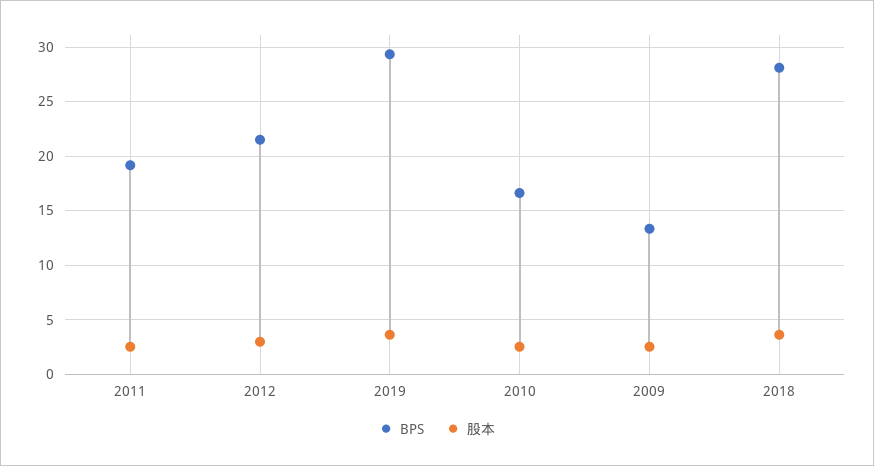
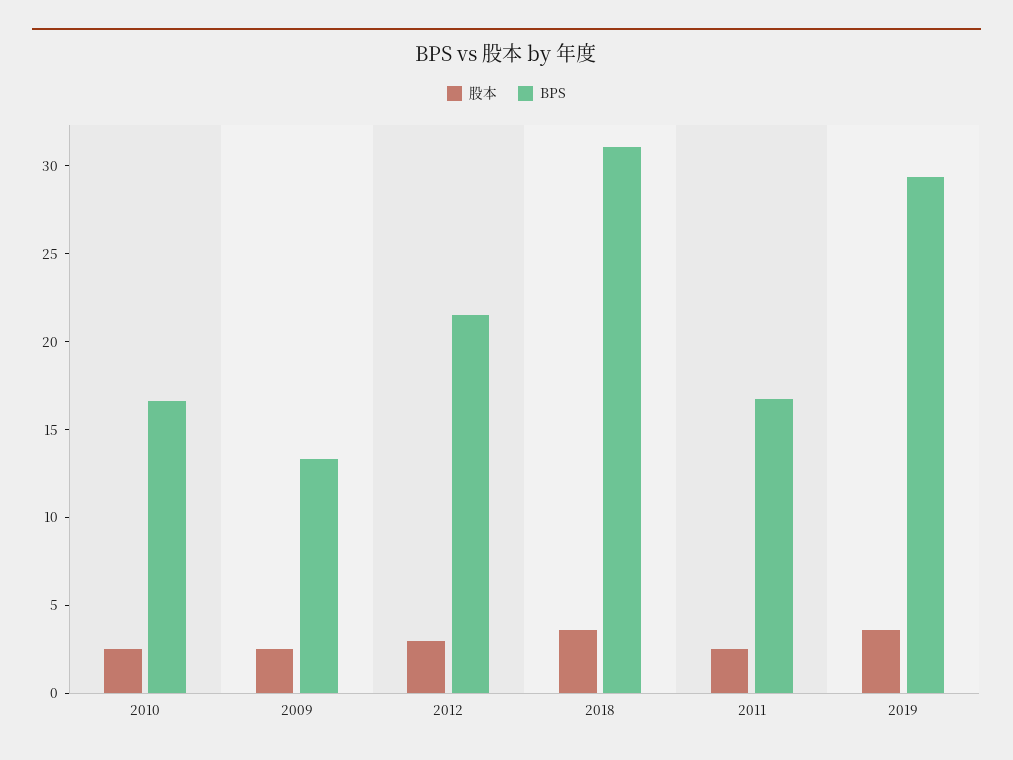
  {
    "BPS": {
-     "2011": 19,
+     "2011": 17,
      "2012": 22,
      "2019": 29,
      "2010": 17,
      "2009": 13,
-     "2018": 28
+     "2018": 31
    },
    "股本": {
      "2011": 3,
      "2012": 3,
      "2019": 4,
      "2010": 3,
      "2009": 3,
      "2018": 4
    }
  }

